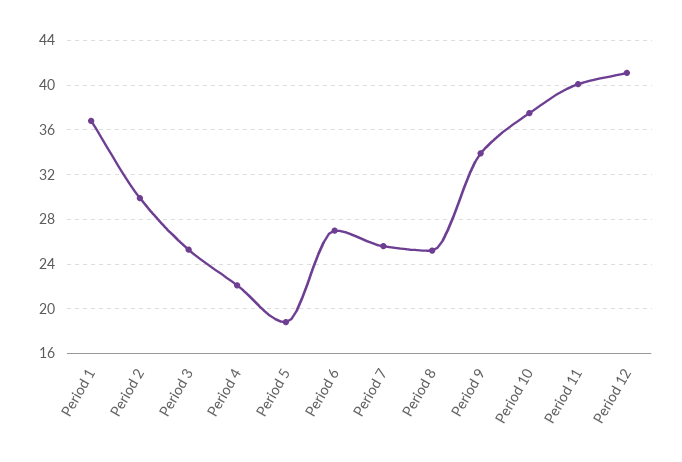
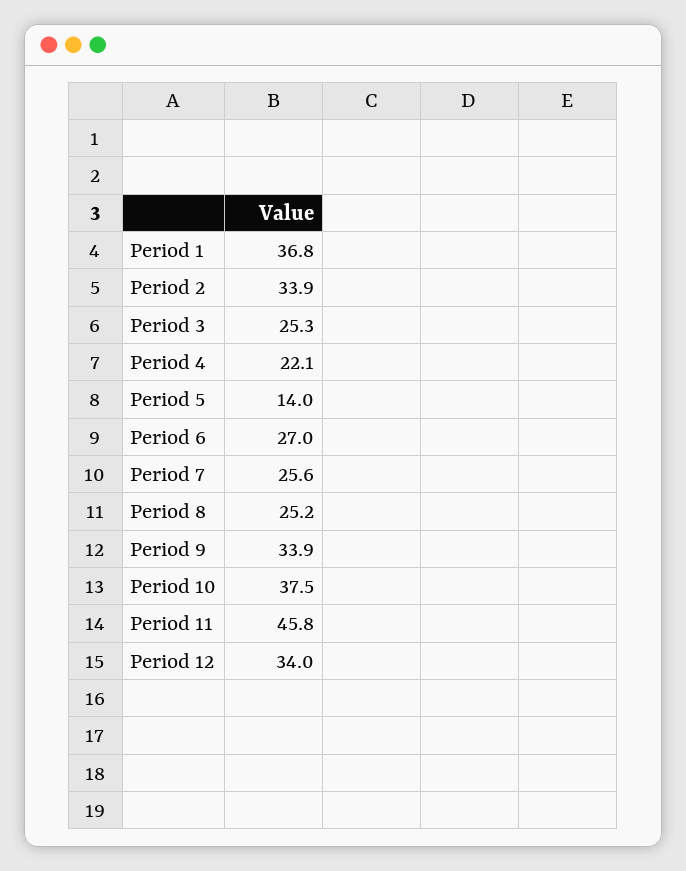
  {
    "Period 1": 36.8,
-   "Period 2": 30,
+   "Period 2": 33.9,
    "Period 3": 25.3,
    "Period 4": 22.1,
-   "Period 5": 19,
+   "Period 5": 14,
    "Period 6": 27,
    "Period 7": 25.6,
    "Period 8": 25.2,
    "Period 9": 33.9,
    "Period 10": 37.5,
-   "Period 11": 40,
+   "Period 11": 45.8,
-   "Period 12": 41
+   "Period 12": 34
  }

